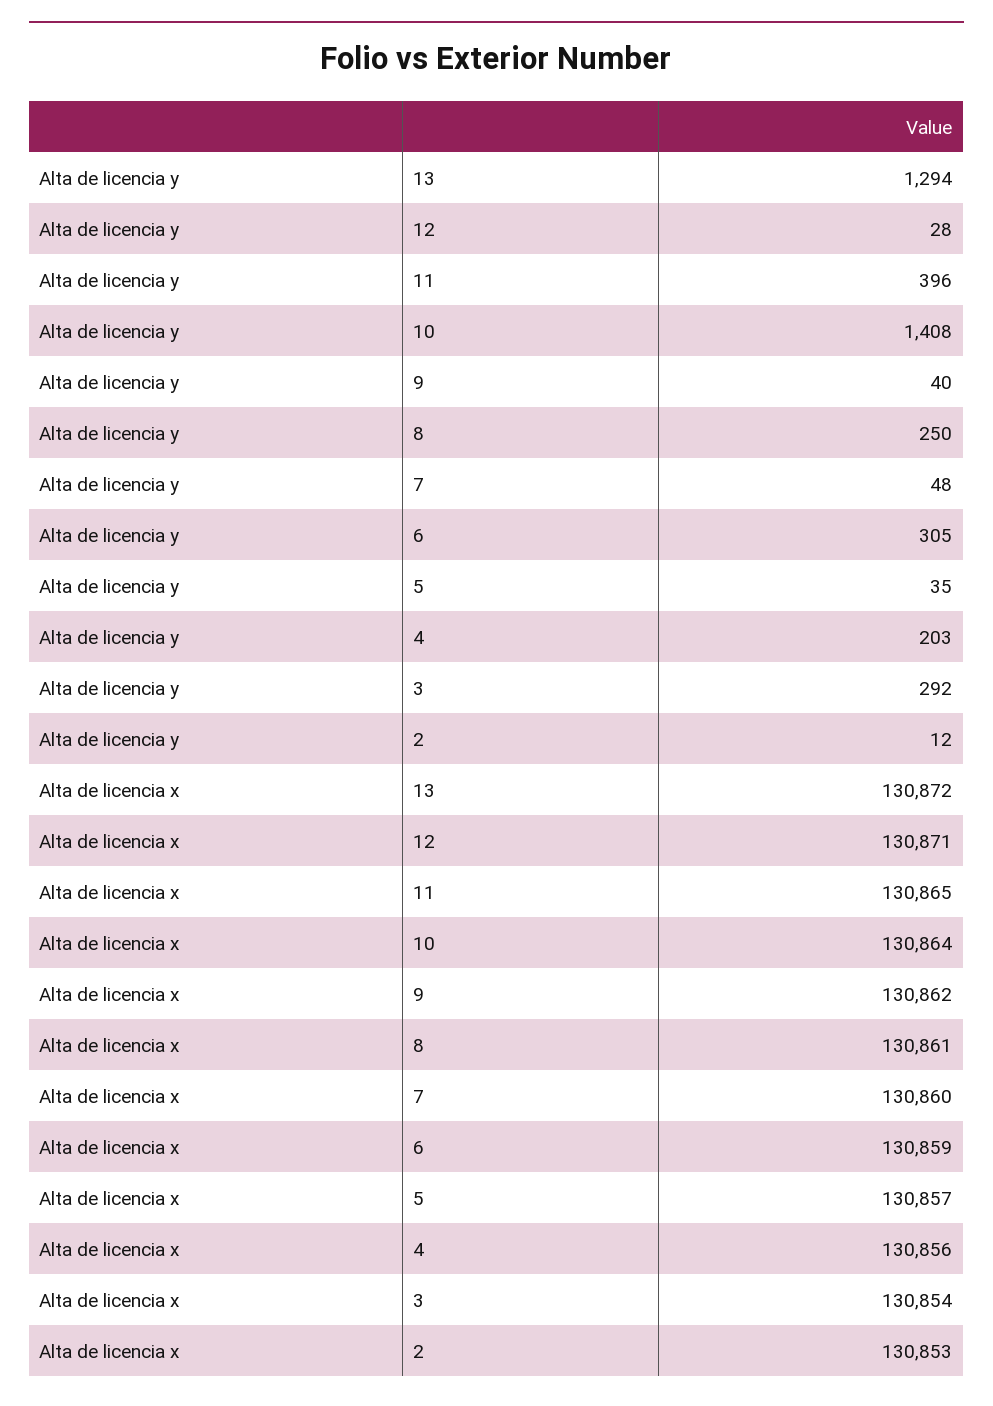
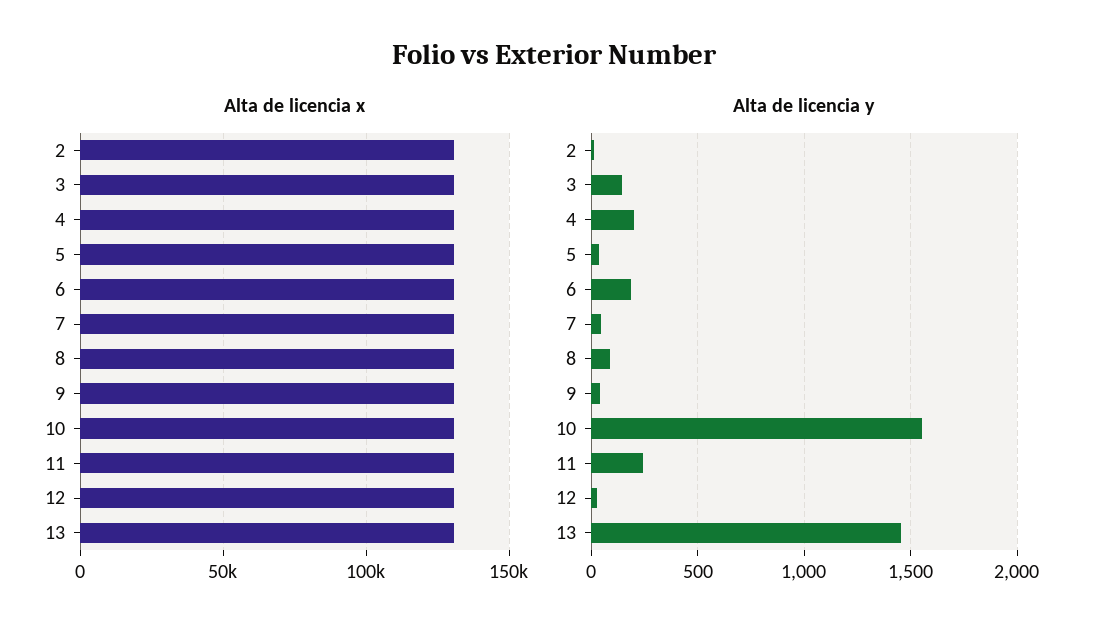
  {
    "Alta de licencia y": {
-     "13": 1294,
+     "13": 1450,
      "12": 28,
-     "11": 396,
+     "11": 250,
-     "10": 1408,
+     "10": 1550,
      "9": 40,
-     "8": 250,
+     "8": 100,
      "7": 48,
-     "6": 305,
+     "6": 200,
      "5": 35,
      "4": 203,
-     "3": 292,
+     "3": 150,
      "2": 12
    },
    "Alta de licencia x": {
      "13": 130872,
      "12": 130871,
      "11": 130865,
      "10": 130864,
      "9": 130862,
      "8": 130861,
      "7": 130860,
      "6": 130859,
      "5": 130857,
      "4": 130856,
      "3": 130854,
      "2": 130853
    }
  }

